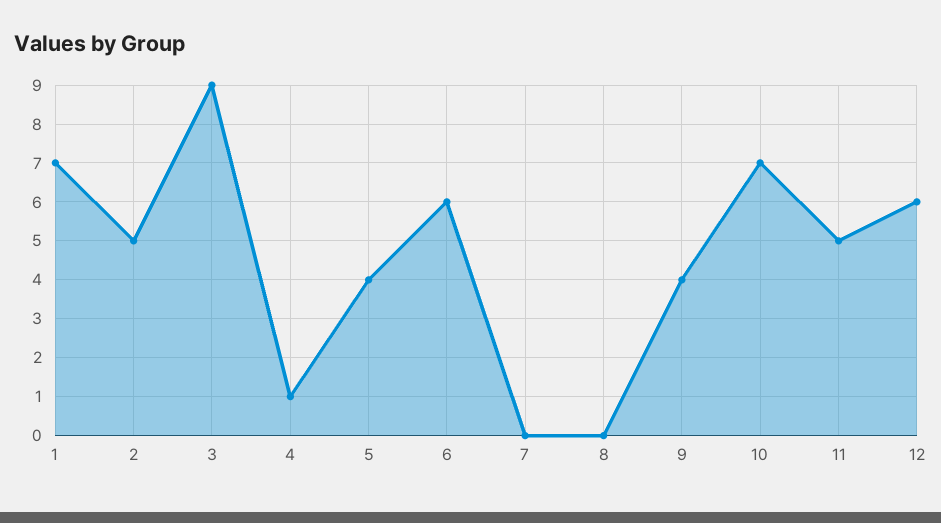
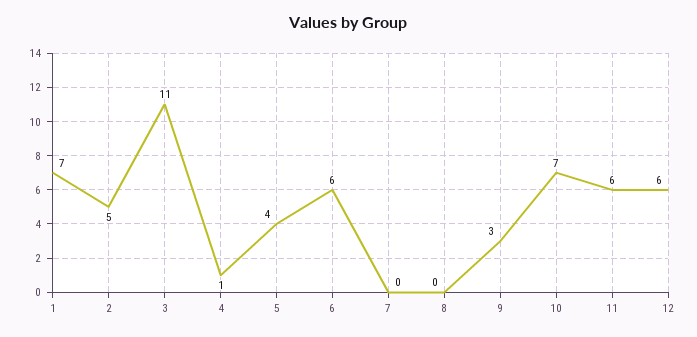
  {
    "1": 7,
    "2": 5,
-   "3": 9,
+   "3": 11,
    "4": 1,
    "5": 4,
    "6": 6,
    "7": 0,
    "8": 0,
-   "9": 4,
+   "9": 3,
    "10": 7,
-   "11": 5,
+   "11": 6,
    "12": 6
  }

